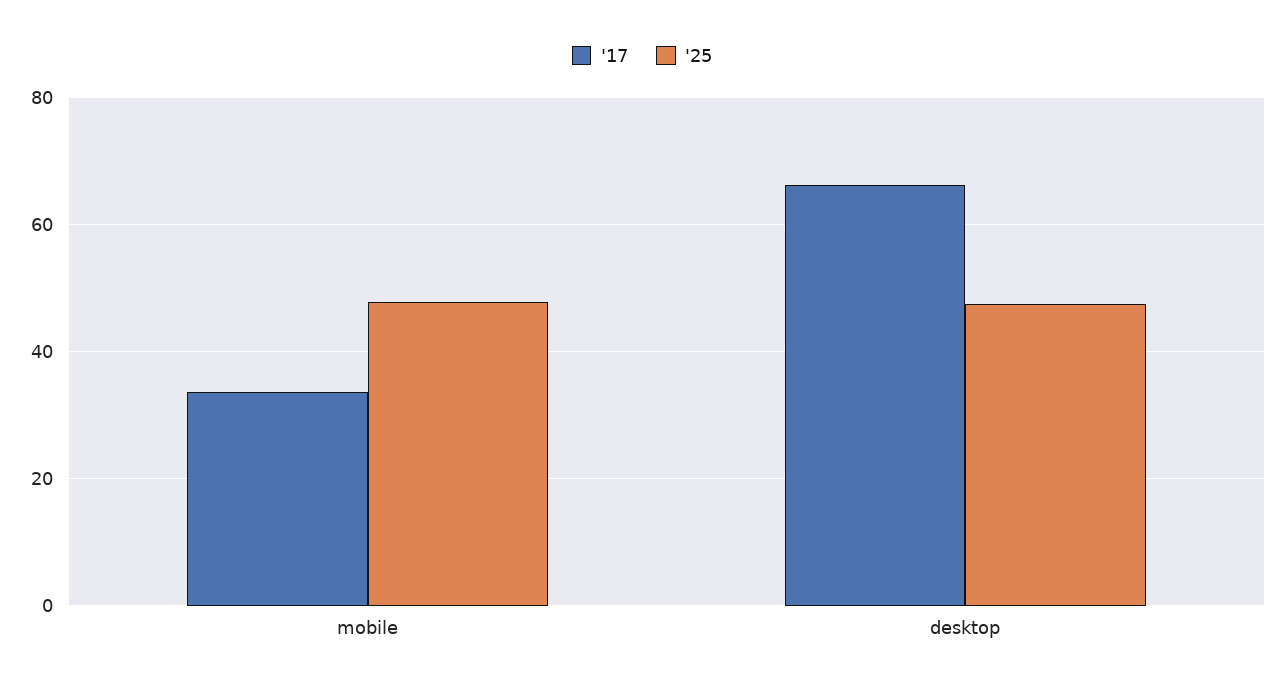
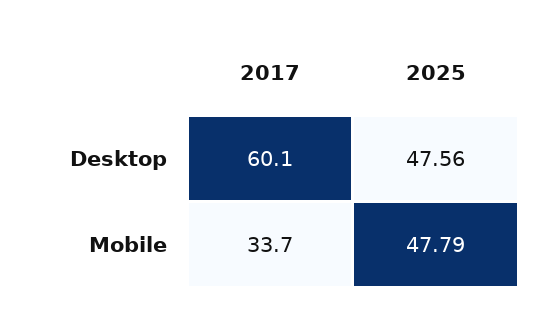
  {
    "'17": {
      "mobile": 33.7,
-     "desktop": 66
+     "desktop": 60.1
    },
    "'25": {
      "mobile": 47.79,
      "desktop": 47.56
    }
  }

